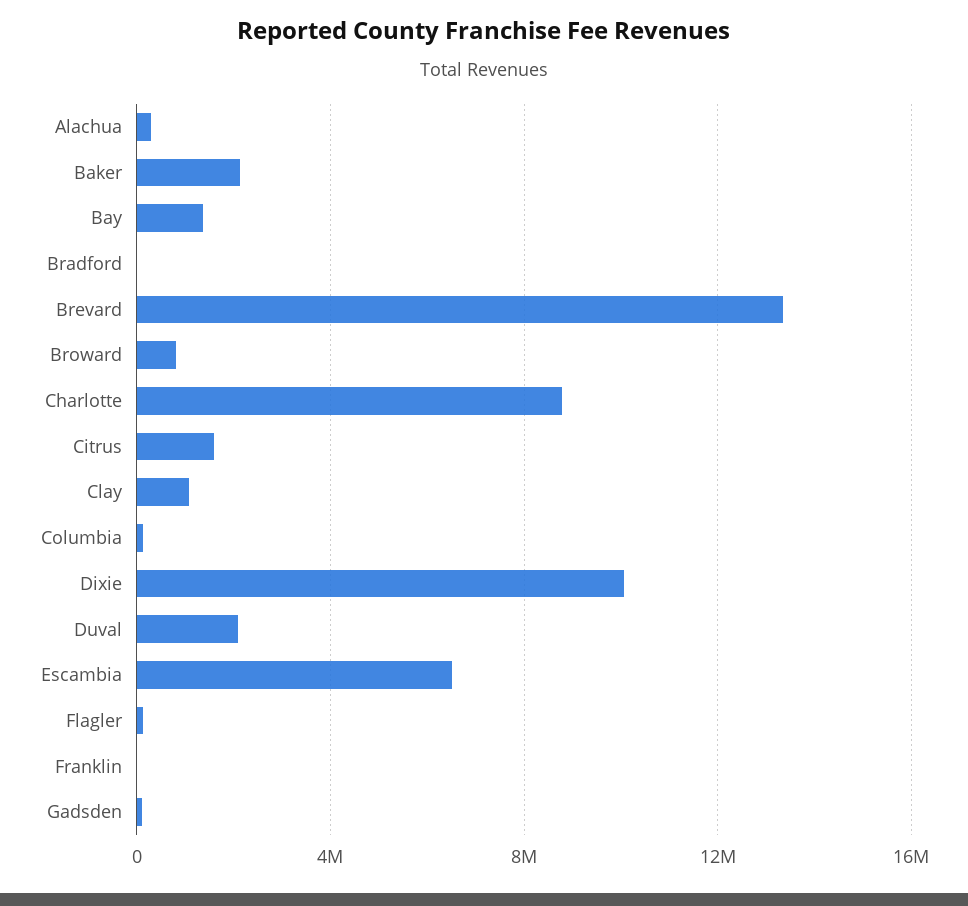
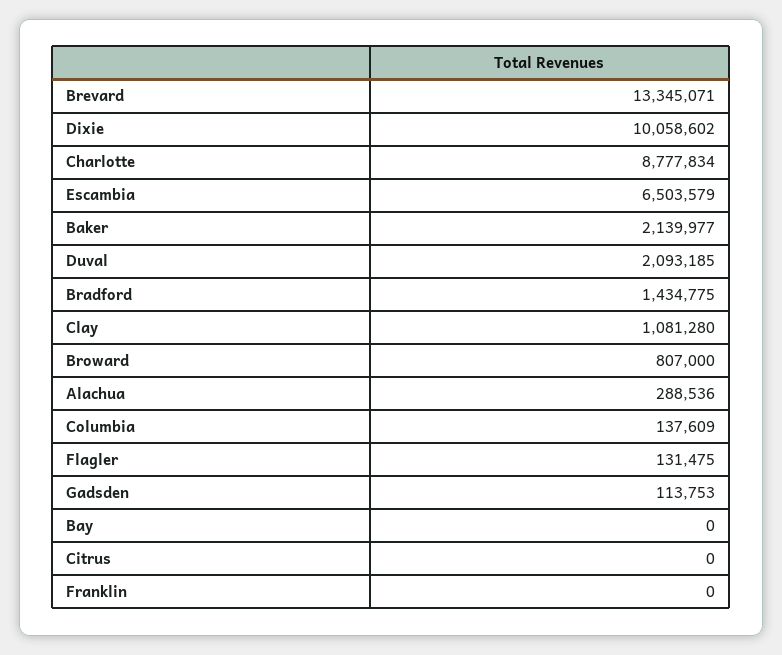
  {
    "Alachua": 288536,
    "Baker": 2139977,
-   "Bay": 1500000,
+   "Bay": 0,
-   "Bradford": 0,
+   "Bradford": 1434775,
    "Brevard": 13345071,
    "Broward": 807000,
    "Charlotte": 8777834,
-   "Citrus": 1500000,
+   "Citrus": 0,
    "Clay": 1081280,
    "Columbia": 137609,
    "Dixie": 10058602,
    "Duval": 2093185,
    "Escambia": 6503579,
    "Flagler": 131475,
    "Franklin": 0,
    "Gadsden": 113753
  }

